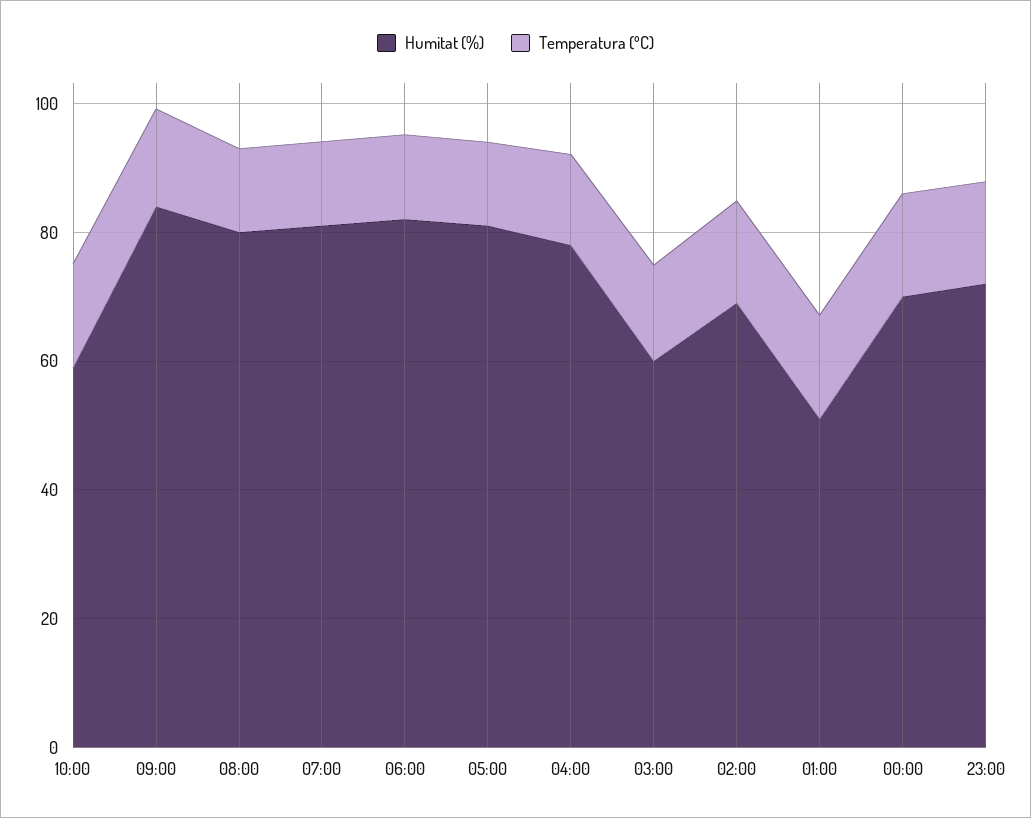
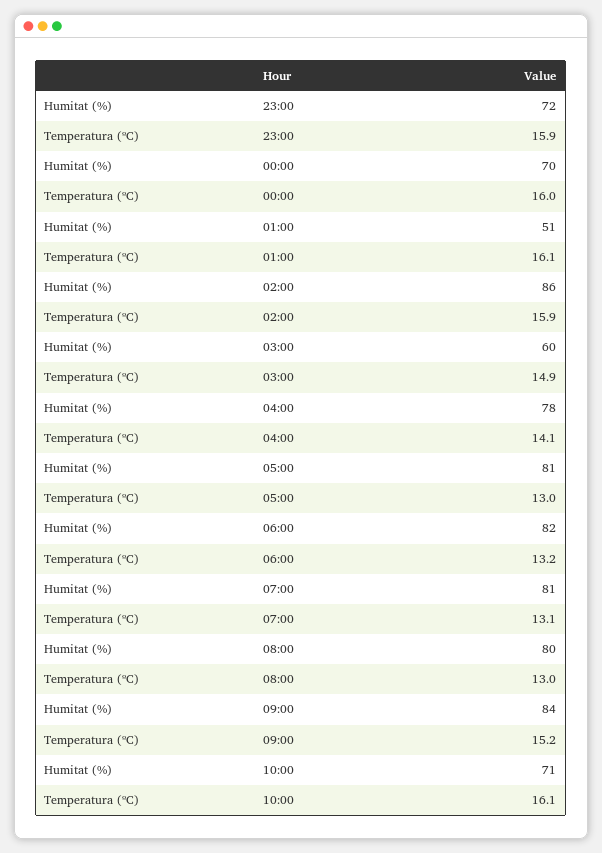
  {
    "Humitat (%)": {
-     "10:00": 60,
+     "10:00": 71,
      "09:00": 84,
      "08:00": 80,
      "07:00": 81,
      "06:00": 82,
      "05:00": 81,
      "04:00": 78,
      "03:00": 60,
-     "02:00": 70,
+     "02:00": 86,
      "01:00": 51,
      "00:00": 70,
      "23:00": 72
    },
    "Temperatura (ºC)": {
      "10:00": 16.1,
      "09:00": 15.2,
      "08:00": 13,
      "07:00": 13.1,
      "06:00": 13.2,
      "05:00": 13,
      "04:00": 14.1,
      "03:00": 14.9,
      "02:00": 15.9,
      "01:00": 16.1,
      "00:00": 16,
      "23:00": 15.9
    }
  }

